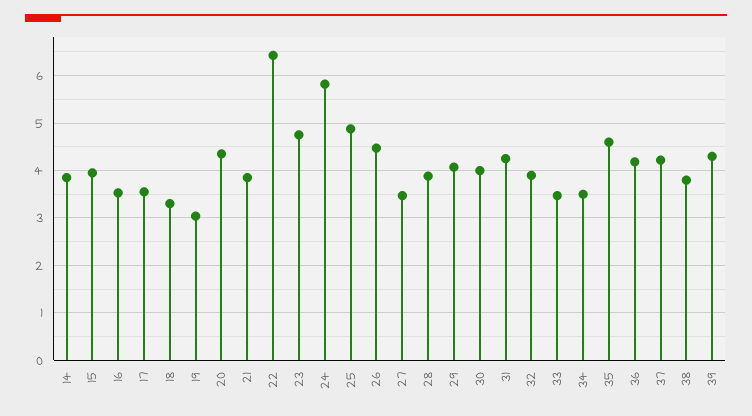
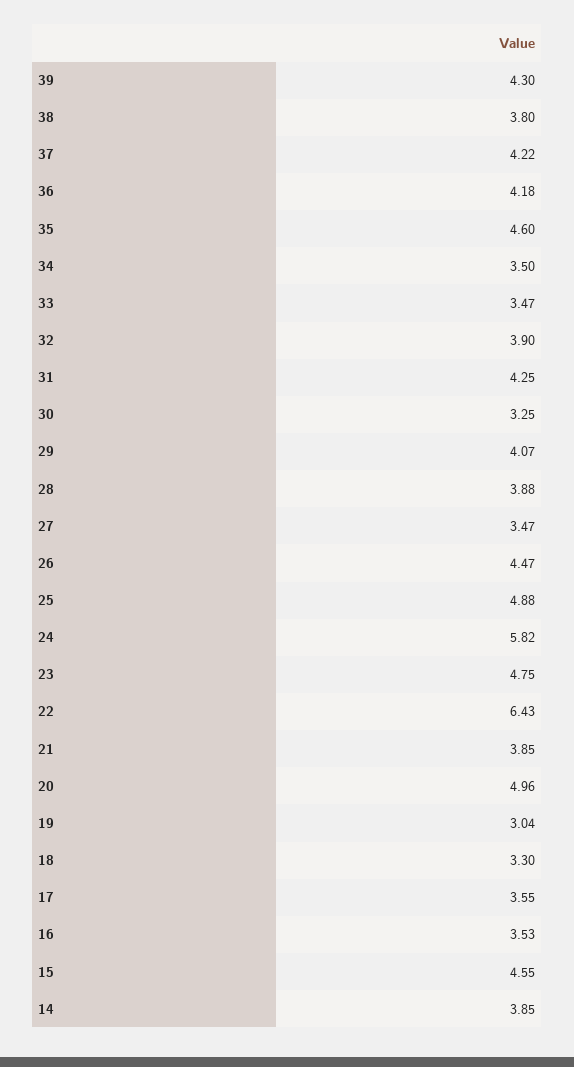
  {
    "14": 3.85,
-   "15": 4,
+   "15": 4.55,
    "16": 3.53,
    "17": 3.55,
    "18": 3.3,
    "19": 3.04,
-   "20": 4.4,
+   "20": 4.96,
    "21": 3.85,
    "22": 6.43,
    "23": 4.75,
    "24": 5.82,
    "25": 4.88,
    "26": 4.47,
    "27": 3.47,
    "28": 3.88,
    "29": 4.07,
-   "30": 4,
+   "30": 3.25,
    "31": 4.25,
    "32": 3.9,
    "33": 3.47,
    "34": 3.5,
    "35": 4.6,
    "36": 4.18,
    "37": 4.22,
    "38": 3.8,
    "39": 4.3
  }

